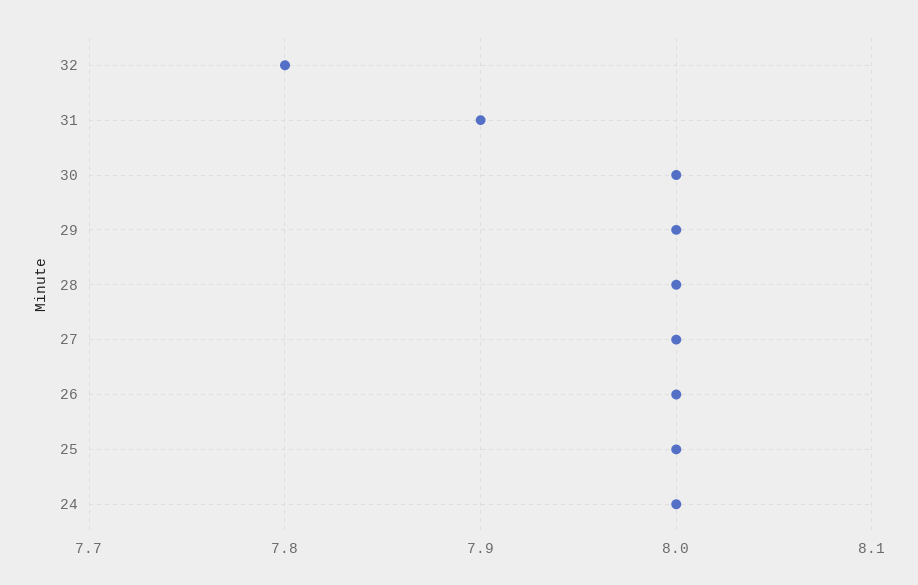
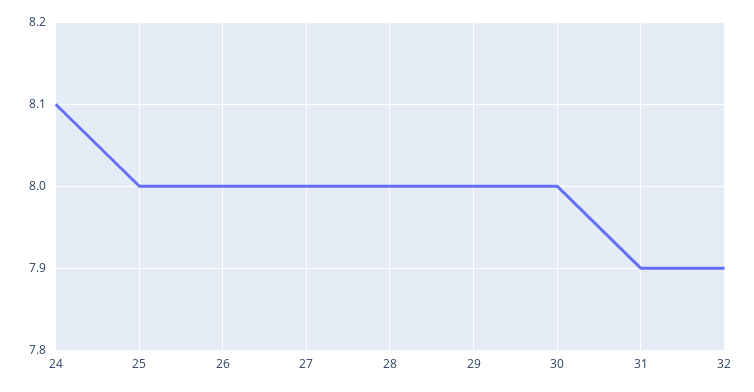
  {
-   "32": 7.8,
+   "32": 7.9,
    "31": 7.9,
    "30": 8,
    "29": 8,
    "28": 8,
    "27": 8,
    "26": 8,
    "25": 8,
-   "24": 8
+   "24": 8.1
  }

